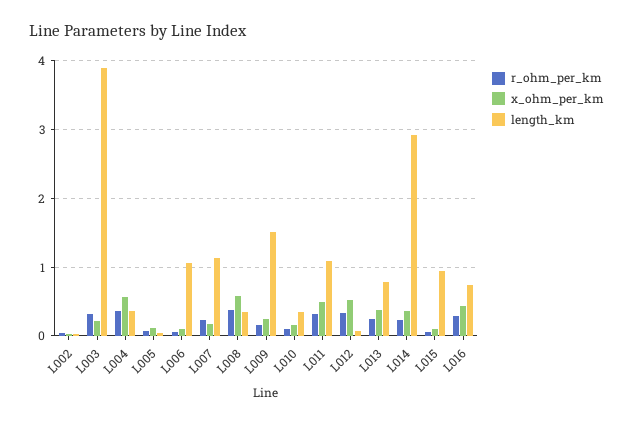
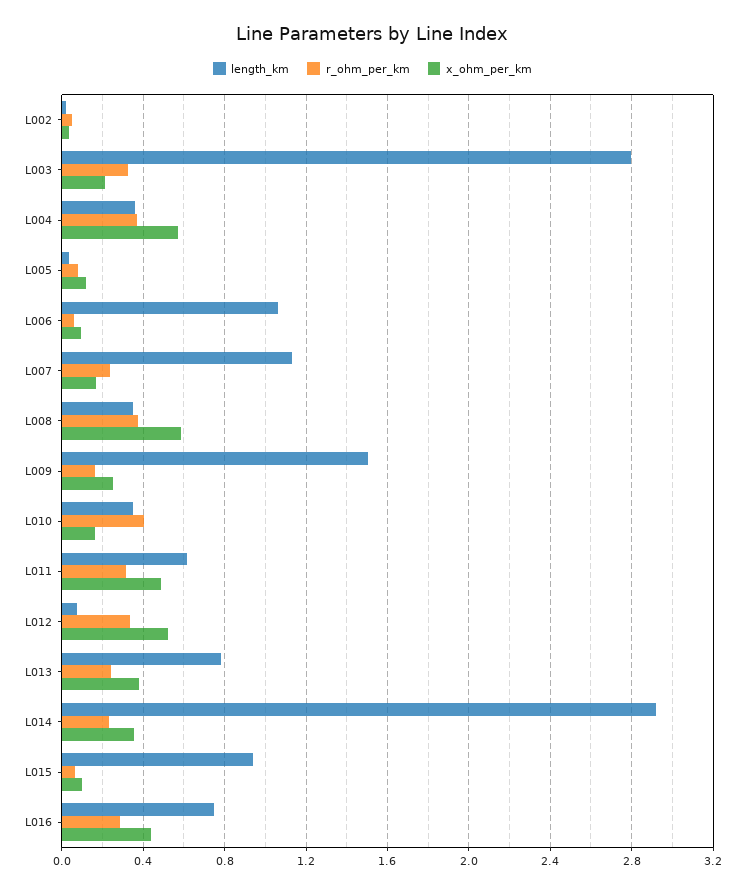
  {
    "r_ohm_per_km": {
      "L002": 0.05,
      "L003": 0.3,
      "L004": 0.35,
      "L005": 0.1,
      "L006": 0.05,
      "L007": 0.25,
      "L008": 0.4,
      "L009": 0.15,
-     "L010": 0.1,
+     "L010": 0.4,
      "L011": 0.3,
      "L012": 0.35,
      "L013": 0.25,
      "L014": 0.25,
      "L015": 0.05,
      "L016": 0.3
    },
    "x_ohm_per_km": {
      "L002": 0.05,
      "L003": 0.2,
      "L004": 0.55,
      "L005": 0.1,
      "L006": 0.1,
      "L007": 0.15,
      "L008": 0.6,
      "L009": 0.25,
      "L010": 0.15,
      "L011": 0.5,
      "L012": 0.5,
      "L013": 0.4,
      "L014": 0.35,
      "L015": 0.1,
      "L016": 0.45
    },
    "length_km": {
      "L002": 0,
-     "L003": 3.9,
+     "L003": 2.8,
      "L004": 0.35,
      "L005": 0.05,
      "L006": 1.05,
      "L007": 1.15,
      "L008": 0.35,
      "L009": 1.5,
      "L010": 0.35,
-     "L011": 1.1,
+     "L011": 0.6,
      "L012": 0.1,
      "L013": 0.8,
      "L014": 2.9,
      "L015": 0.95,
      "L016": 0.75
    }
  }

